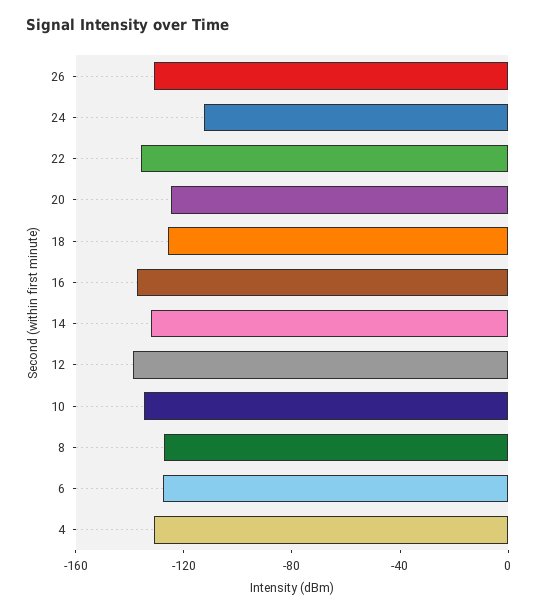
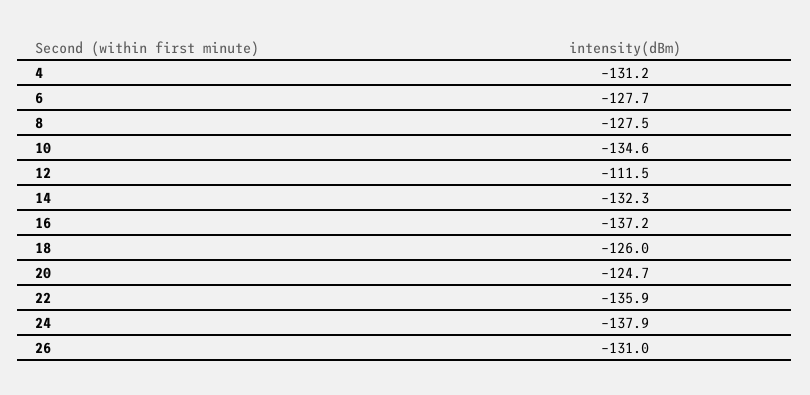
  {
    "26": -131,
-   "24": -110,
+   "24": -137.9,
    "22": -135.9,
    "20": -124.7,
    "18": -126,
    "16": -137.2,
    "14": -132.3,
-   "12": -140,
+   "12": -111.5,
    "10": -134.6,
    "8": -127.5,
    "6": -127.7,
    "4": -131.2
  }

